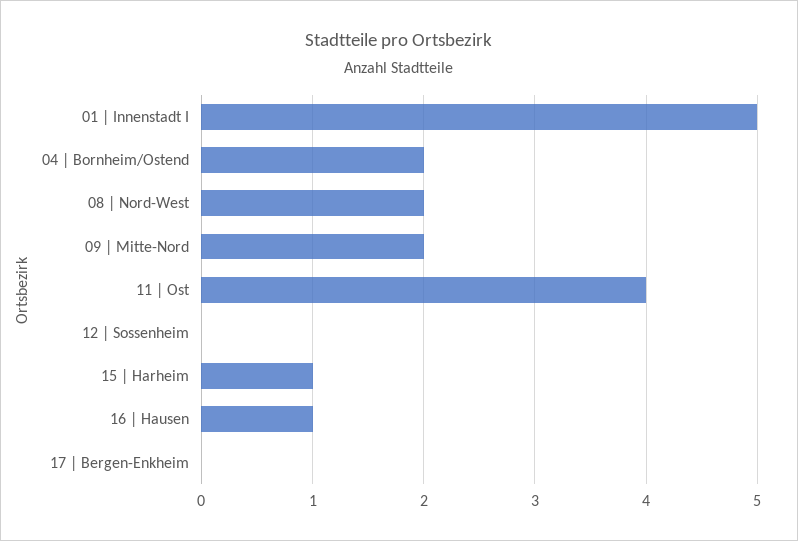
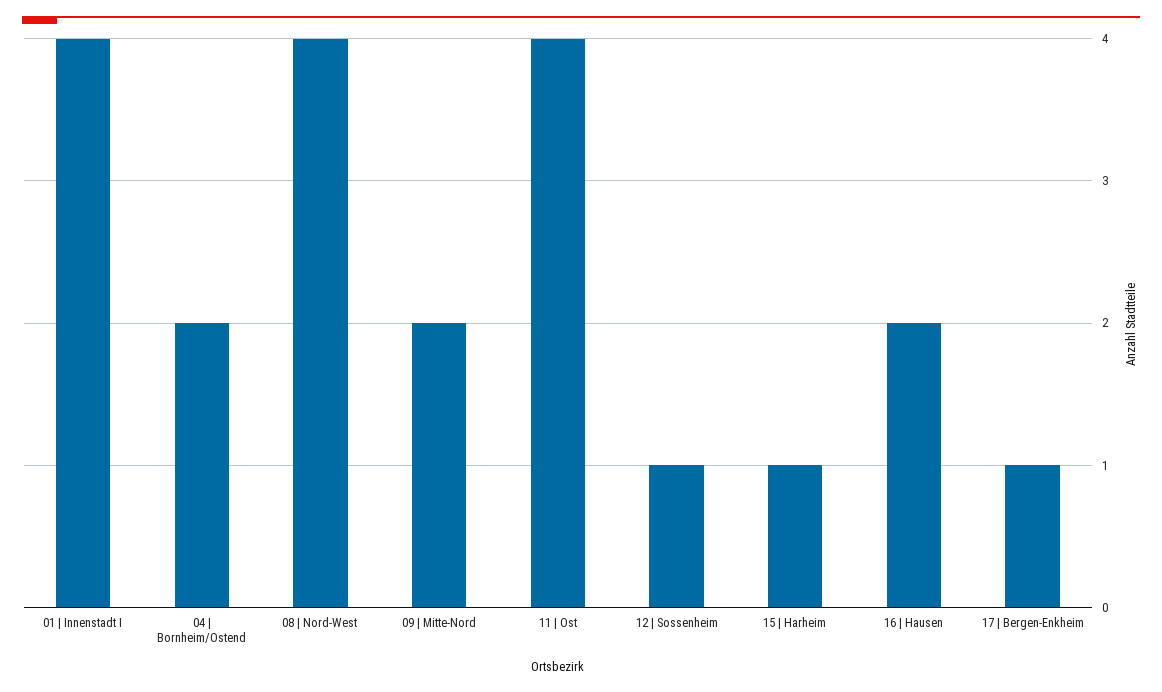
  {
-   "01 | Innenstadt I": 5,
+   "01 | Innenstadt I": 4,
    "04 | Bornheim/Ostend": 2,
-   "08 | Nord-West": 2,
+   "08 | Nord-West": 4,
    "09 | Mitte-Nord": 2,
    "11 | Ost": 4,
-   "12 | Sossenheim": 0,
+   "12 | Sossenheim": 1,
    "15 | Harheim": 1,
-   "16 | Hausen": 1,
+   "16 | Hausen": 2,
-   "17 | Bergen-Enkheim": 0
+   "17 | Bergen-Enkheim": 1
  }

